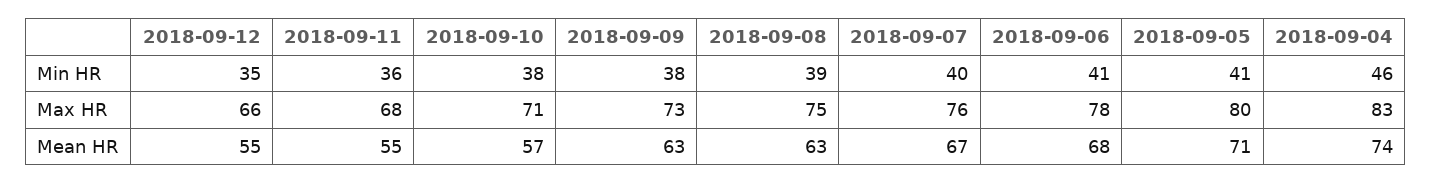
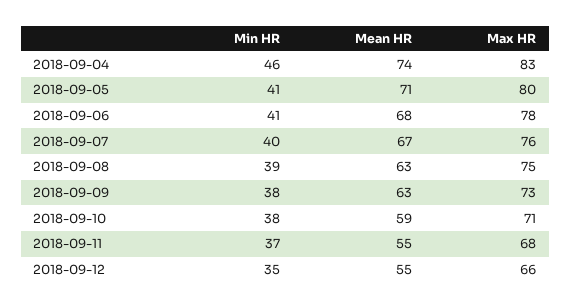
  {
    "2018-09-12": {
      "Min HR": 35,
      "Max HR": 66,
      "Mean HR": 55
    },
    "2018-09-11": {
-     "Min HR": 36,
+     "Min HR": 37,
      "Max HR": 68,
      "Mean HR": 55
    },
    "2018-09-10": {
      "Min HR": 38,
      "Max HR": 71,
-     "Mean HR": 57
+     "Mean HR": 59
    },
    "2018-09-09": {
      "Min HR": 38,
      "Max HR": 73,
      "Mean HR": 63
    },
    "2018-09-08": {
      "Min HR": 39,
      "Max HR": 75,
      "Mean HR": 63
    },
    "2018-09-07": {
      "Min HR": 40,
      "Max HR": 76,
      "Mean HR": 67
    },
    "2018-09-06": {
      "Min HR": 41,
      "Max HR": 78,
      "Mean HR": 68
    },
    "2018-09-05": {
      "Min HR": 41,
      "Max HR": 80,
      "Mean HR": 71
    },
    "2018-09-04": {
      "Min HR": 46,
      "Max HR": 83,
      "Mean HR": 74
    }
  }

